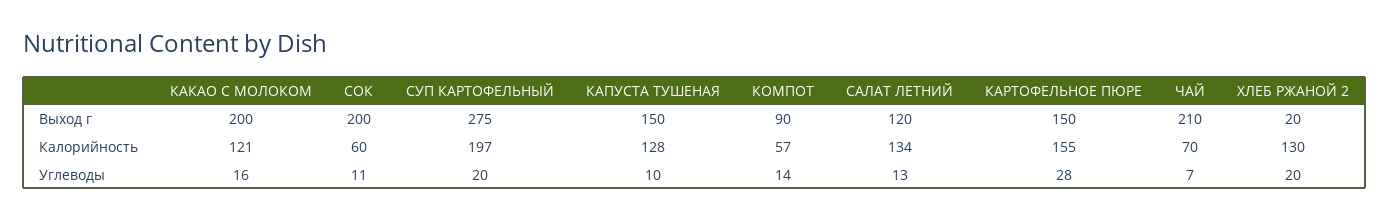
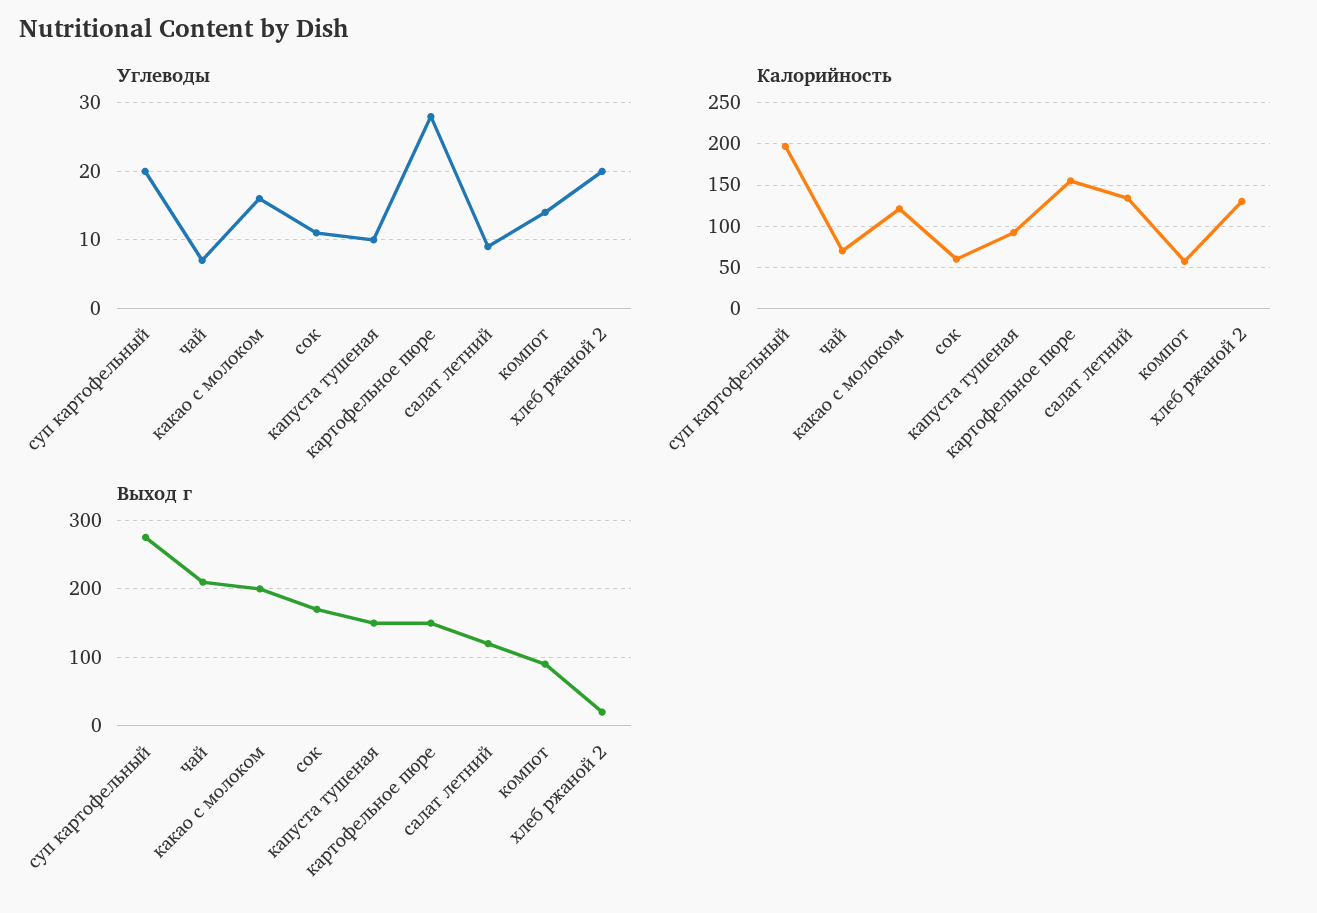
  {
    "Выход г": {
      "КАКАО С МОЛОКОМ": 200,
-     "СОК": 200,
+     "СОК": 170,
      "СУП КАРТОФЕЛЬНЫЙ": 275,
      "КАПУСТА ТУШЕНАЯ": 150,
      "КОМПОТ": 90,
      "САЛАТ ЛЕТНИЙ": 120,
      "КАРТОФЕЛЬНОЕ ПЮРЕ": 150,
      "ЧАЙ": 210,
      "ХЛЕБ РЖАНОЙ 2": 20
    },
    "Калорийность": {
      "КАКАО С МОЛОКОМ": 121,
      "СОК": 60,
      "СУП КАРТОФЕЛЬНЫЙ": 197,
-     "КАПУСТА ТУШЕНАЯ": 128,
+     "КАПУСТА ТУШЕНАЯ": 90,
      "КОМПОТ": 57,
      "САЛАТ ЛЕТНИЙ": 134,
      "КАРТОФЕЛЬНОЕ ПЮРЕ": 155,
      "ЧАЙ": 70,
      "ХЛЕБ РЖАНОЙ 2": 130
    },
    "Углеводы": {
      "КАКАО С МОЛОКОМ": 16,
      "СОК": 11,
      "СУП КАРТОФЕЛЬНЫЙ": 20,
      "КАПУСТА ТУШЕНАЯ": 10,
      "КОМПОТ": 14,
-     "САЛАТ ЛЕТНИЙ": 13,
+     "САЛАТ ЛЕТНИЙ": 9,
      "КАРТОФЕЛЬНОЕ ПЮРЕ": 28,
      "ЧАЙ": 7,
      "ХЛЕБ РЖАНОЙ 2": 20
    }
  }

